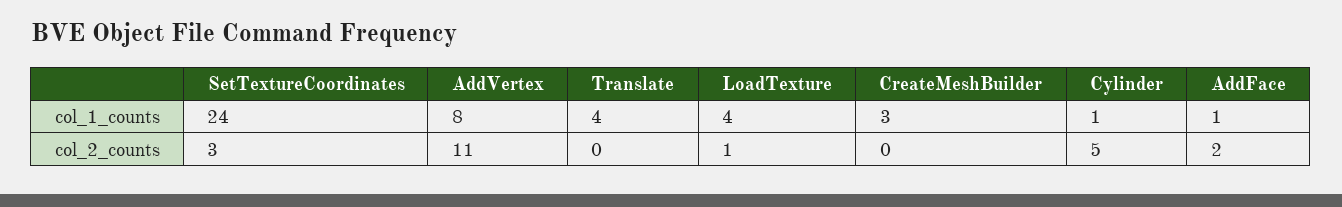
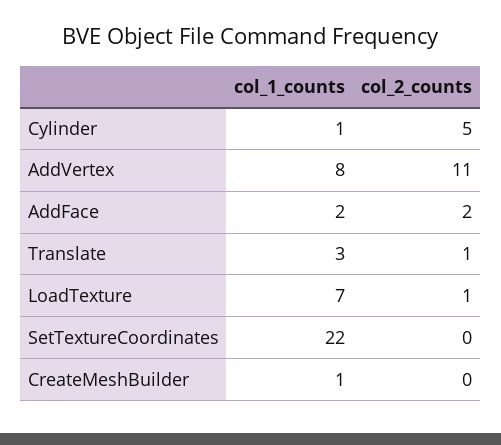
  {
    "SetTextureCoordinates": {
-     "col_1_counts": 24,
+     "col_1_counts": 22,
-     "col_2_counts": 3
+     "col_2_counts": 0
    },
    "AddVertex": {
      "col_1_counts": 8,
      "col_2_counts": 11
    },
    "Translate": {
-     "col_1_counts": 4,
+     "col_1_counts": 3,
-     "col_2_counts": 0
+     "col_2_counts": 1
    },
    "LoadTexture": {
-     "col_1_counts": 4,
+     "col_1_counts": 7,
      "col_2_counts": 1
    },
    "CreateMeshBuilder": {
-     "col_1_counts": 3,
+     "col_1_counts": 1,
      "col_2_counts": 0
    },
    "Cylinder": {
      "col_1_counts": 1,
      "col_2_counts": 5
    },
    "AddFace": {
-     "col_1_counts": 1,
+     "col_1_counts": 2,
      "col_2_counts": 2
    }
  }

